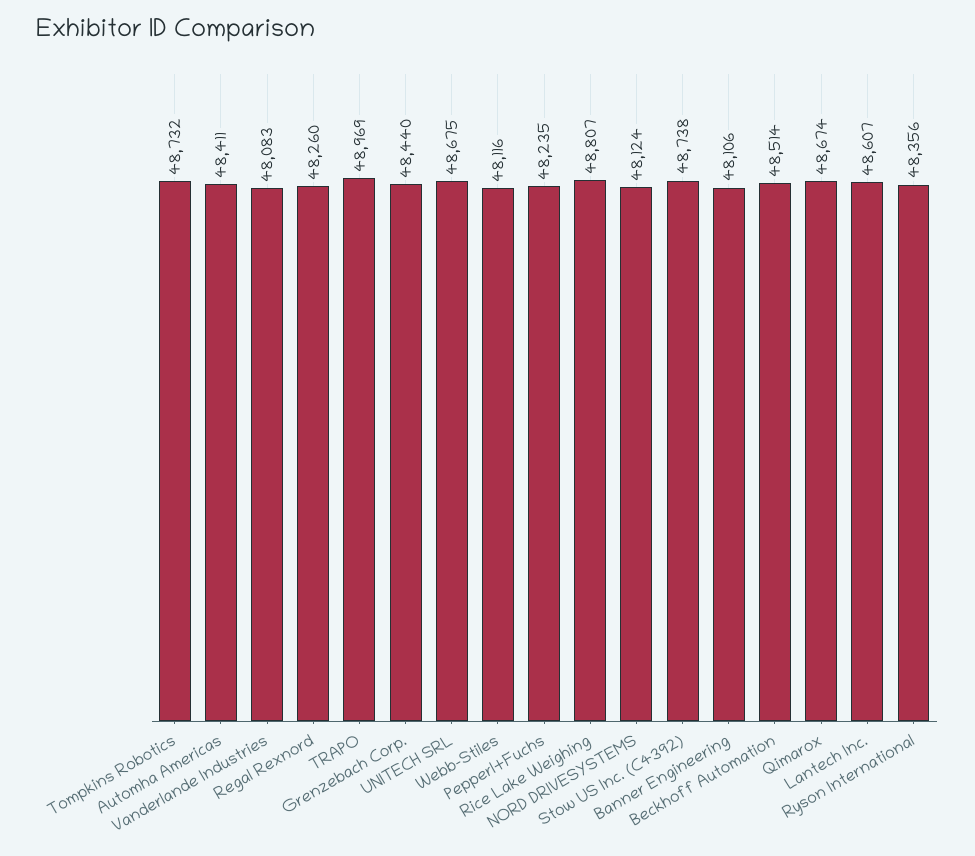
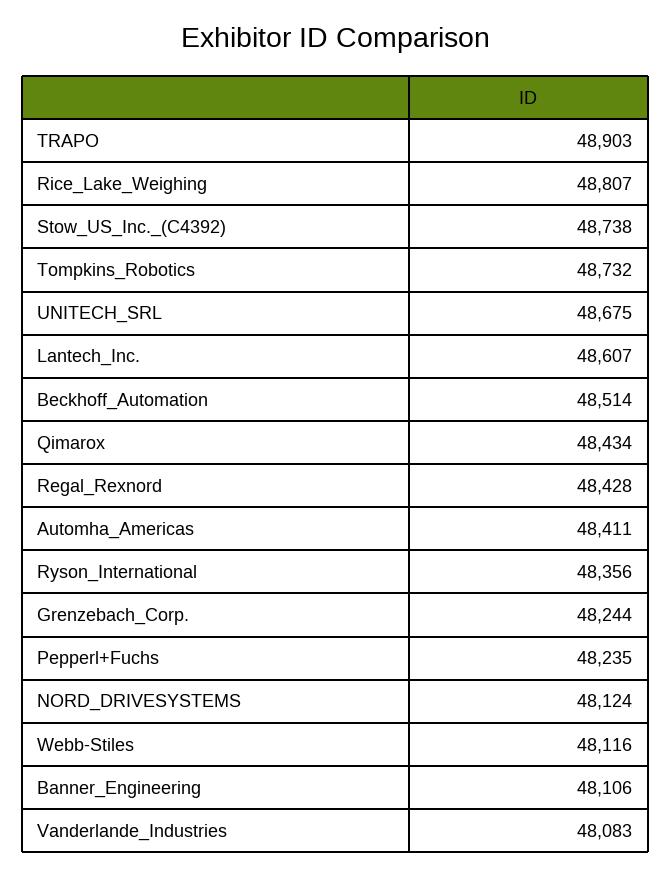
  {
    "Tompkins Robotics": 48732,
    "Automha Americas": 48411,
    "Vanderlande Industries": 48083,
-   "Regal Rexnord": 48260,
+   "Regal Rexnord": 48428,
-   "TRAPO": 48969,
+   "TRAPO": 48903,
-   "Grenzebach Corp.": 48440,
+   "Grenzebach Corp.": 48244,
    "UNITECH SRL": 48675,
    "Webb-Stiles": 48116,
    "Pepperl+Fuchs": 48235,
    "Rice Lake Weighing": 48807,
    "NORD DRIVESYSTEMS": 48124,
    "Stow US Inc. (C4392)": 48738,
    "Banner Engineering": 48106,
    "Beckhoff Automation": 48514,
-   "Qimarox": 48674,
+   "Qimarox": 48434,
    "Lantech Inc.": 48607,
    "Ryson International": 48356
  }

